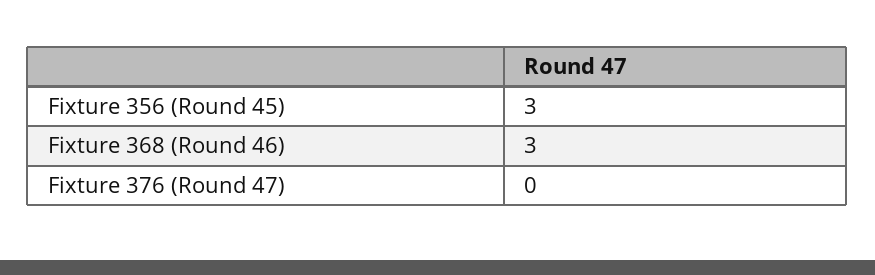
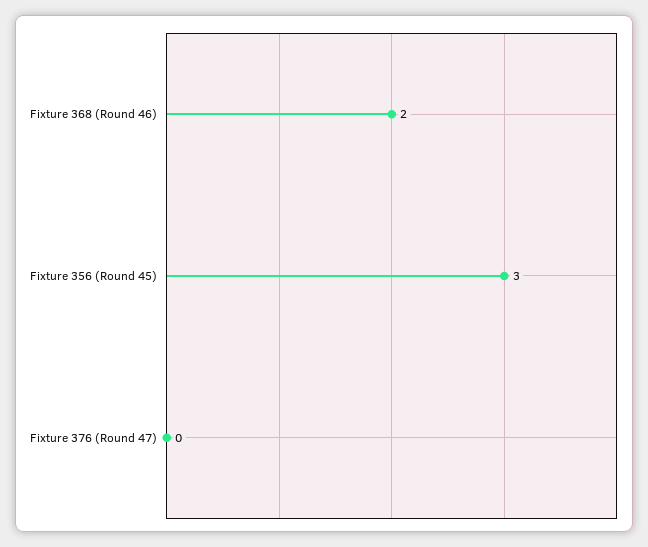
  {
    "Fixture 356 (Round 45)": 3,
-   "Fixture 368 (Round 46)": 3,
+   "Fixture 368 (Round 46)": 2,
    "Fixture 376 (Round 47)": 0
  }

